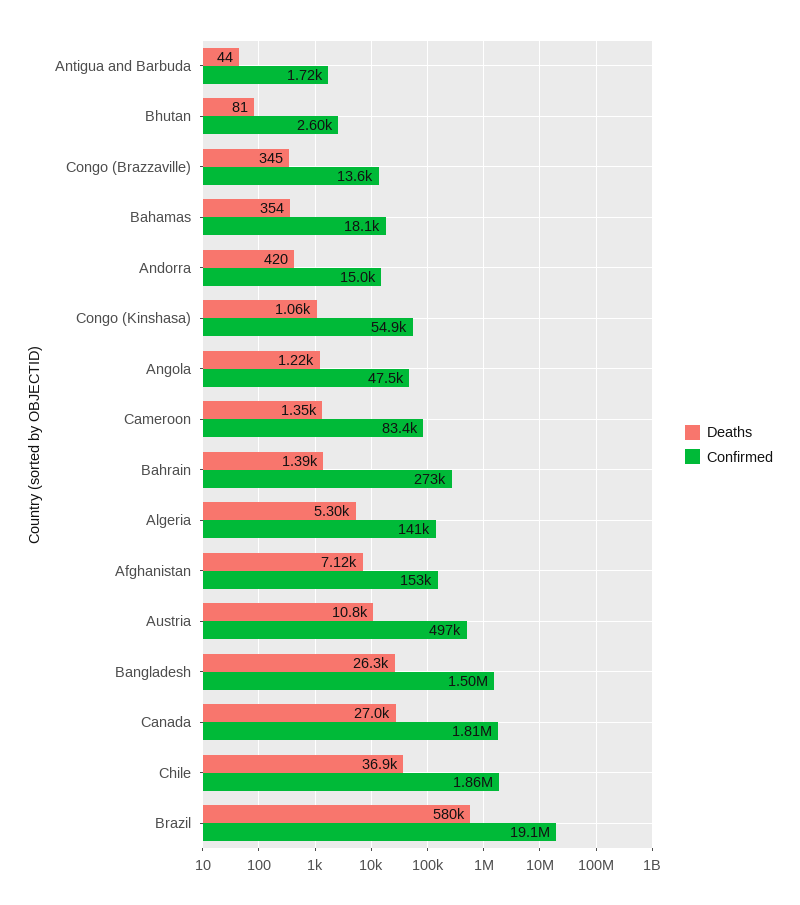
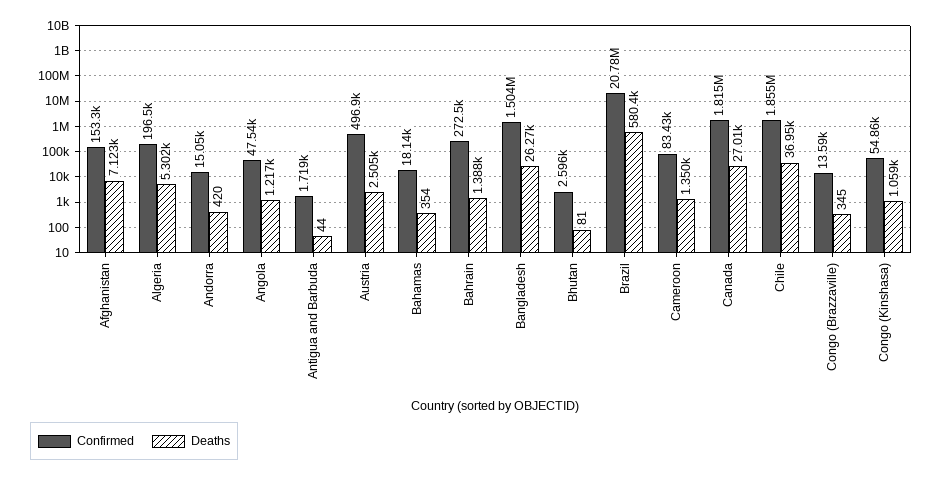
  {
    "Deaths": {
      "Antigua and Barbuda": 44,
      "Bhutan": 81,
      "Congo (Brazzaville)": 345,
      "Bahamas": 354,
      "Andorra": 420,
      "Congo (Kinshasa)": 1059,
      "Angola": 1217,
      "Cameroon": 1350,
      "Bahrain": 1388,
      "Algeria": 5302,
      "Afghanistan": 7123,
-     "Austria": 10800,
+     "Austria": 2505,
      "Bangladesh": 26270,
      "Canada": 27010,
      "Chile": 36950,
      "Brazil": 580400
    },
    "Confirmed": {
      "Antigua and Barbuda": 1719,
      "Bhutan": 2596,
      "Congo (Brazzaville)": 13590,
      "Bahamas": 18140,
      "Andorra": 15050,
      "Congo (Kinshasa)": 54860,
      "Angola": 47540,
      "Cameroon": 83430,
      "Bahrain": 272500,
-     "Algeria": 141000,
+     "Algeria": 196500,
      "Afghanistan": 153300,
      "Austria": 496900,
      "Bangladesh": 1504000,
      "Canada": 1815000,
      "Chile": 1855000,
-     "Brazil": 19100000
+     "Brazil": 20780000
    }
  }

